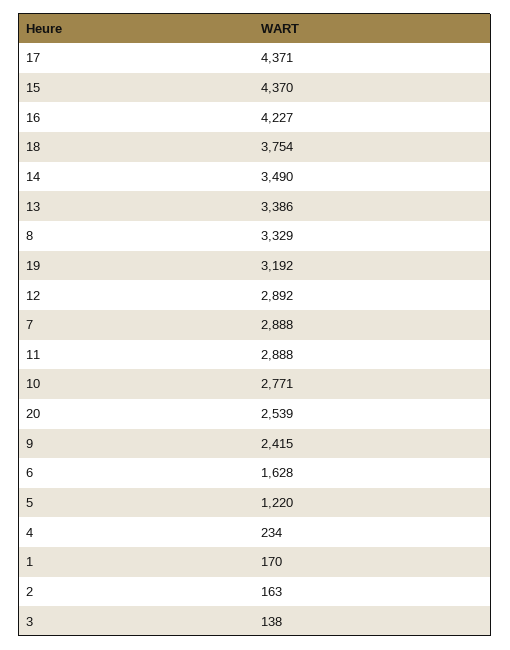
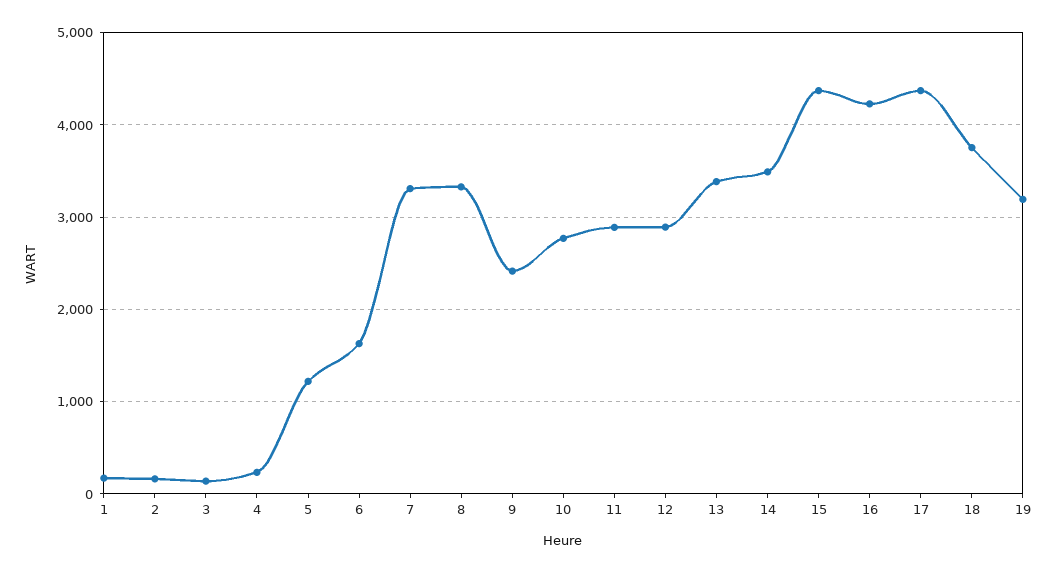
  {
    "17": 4371,
    "15": 4370,
    "16": 4227,
    "18": 3754,
    "14": 3490,
    "13": 3386,
    "8": 3329,
    "19": 3192,
    "12": 2892,
-   "7": 2888,
+   "7": 3300,
    "11": 2888,
    "10": 2771,
-   "20": 2539,
    "9": 2415,
    "6": 1628,
    "5": 1220,
    "4": 234,
    "1": 170,
    "2": 163,
    "3": 138
  }

